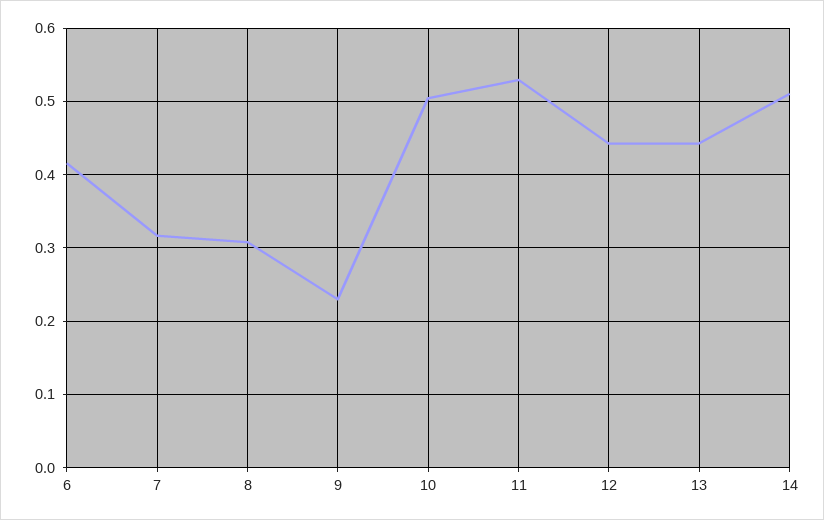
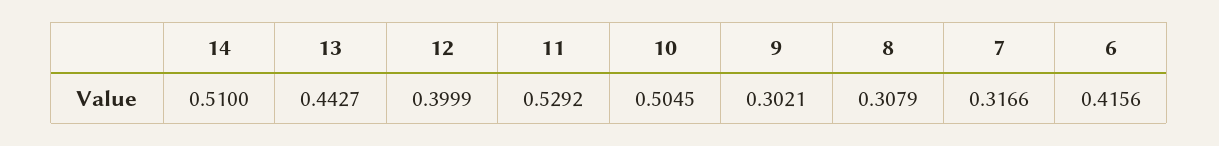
  {
    "6": 0.4156,
    "7": 0.3166,
    "8": 0.3079,
-   "9": 0.23,
+   "9": 0.3021,
    "10": 0.5045,
    "11": 0.5292,
-   "12": 0.44,
+   "12": 0.3999,
    "13": 0.4427,
    "14": 0.51
  }

